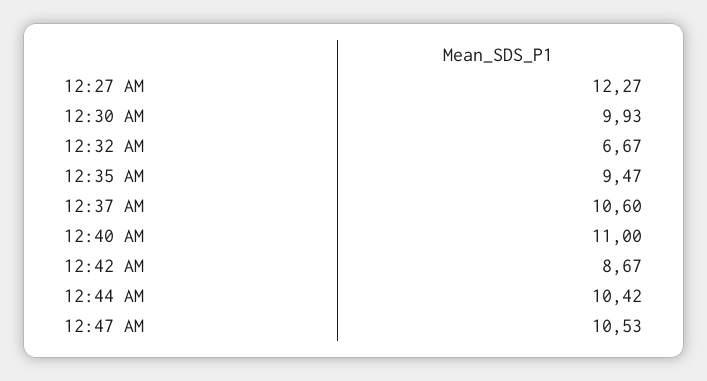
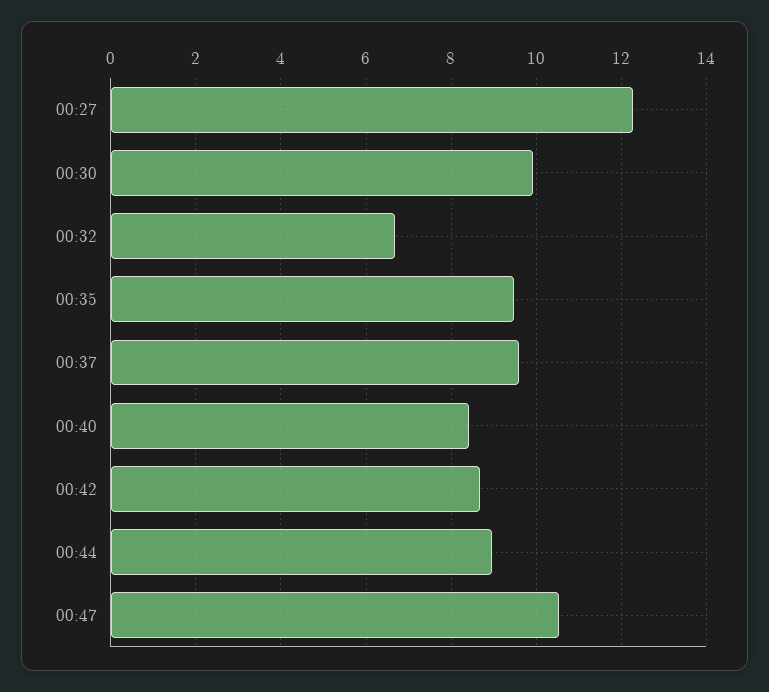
  {
    "12:27 AM": 12.27,
    "12:30 AM": 9.93,
    "12:32 AM": 6.67,
    "12:35 AM": 9.47,
-   "12:37 AM": 10.6,
+   "12:37 AM": 9.6,
-   "12:40 AM": 11,
+   "12:40 AM": 8.4,
    "12:42 AM": 8.67,
-   "12:44 AM": 10.42,
+   "12:44 AM": 9,
    "12:47 AM": 10.53
  }

